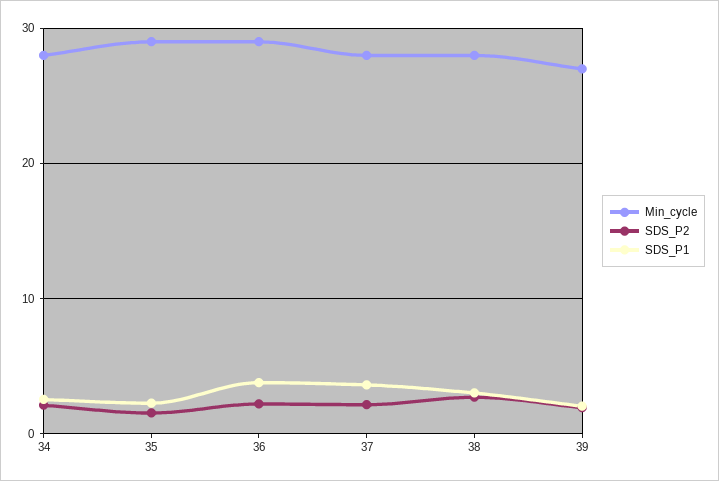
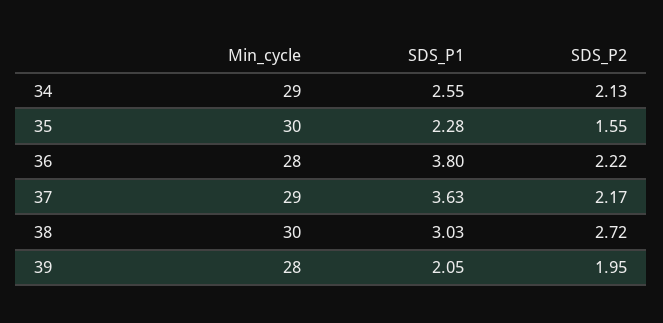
  {
    "Min_cycle": {
-     "34": 28,
+     "34": 29,
-     "35": 29,
+     "35": 30,
-     "36": 29,
+     "36": 28,
-     "37": 28,
+     "37": 29,
-     "38": 28,
+     "38": 30,
-     "39": 27
+     "39": 28
    },
    "SDS_P2": {
      "34": 2.13,
      "35": 1.55,
      "36": 2.22,
      "37": 2.17,
      "38": 2.72,
      "39": 1.95
    },
    "SDS_P1": {
      "34": 2.55,
      "35": 2.28,
      "36": 3.8,
      "37": 3.63,
      "38": 3.03,
      "39": 2.05
    }
  }

